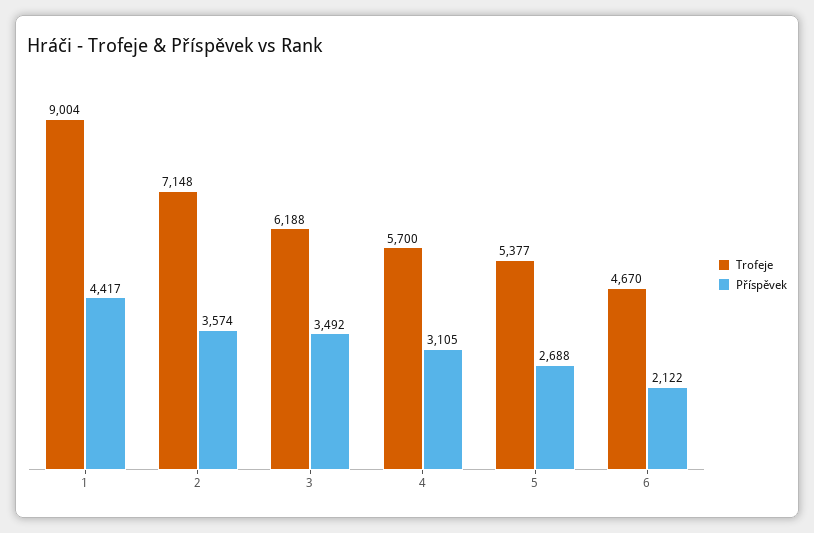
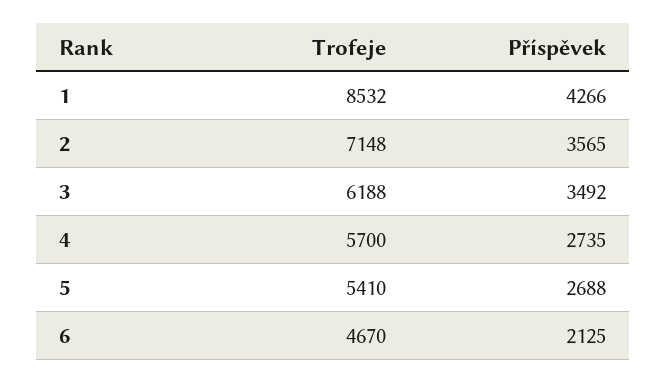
  {
    "Trofeje": {
-     "1": 9004,
+     "1": 8532,
      "2": 7148,
      "3": 6188,
      "4": 5700,
-     "5": 5377,
+     "5": 5410,
      "6": 4670
    },
    "Příspěvek": {
-     "1": 4417,
+     "1": 4266,
-     "2": 3574,
+     "2": 3565,
      "3": 3492,
-     "4": 3105,
+     "4": 2735,
      "5": 2688,
-     "6": 2122
+     "6": 2125
    }
  }

